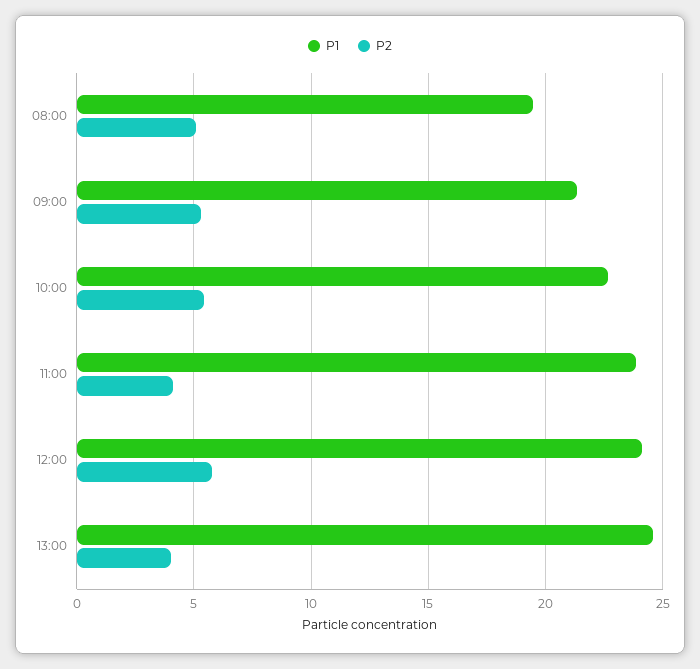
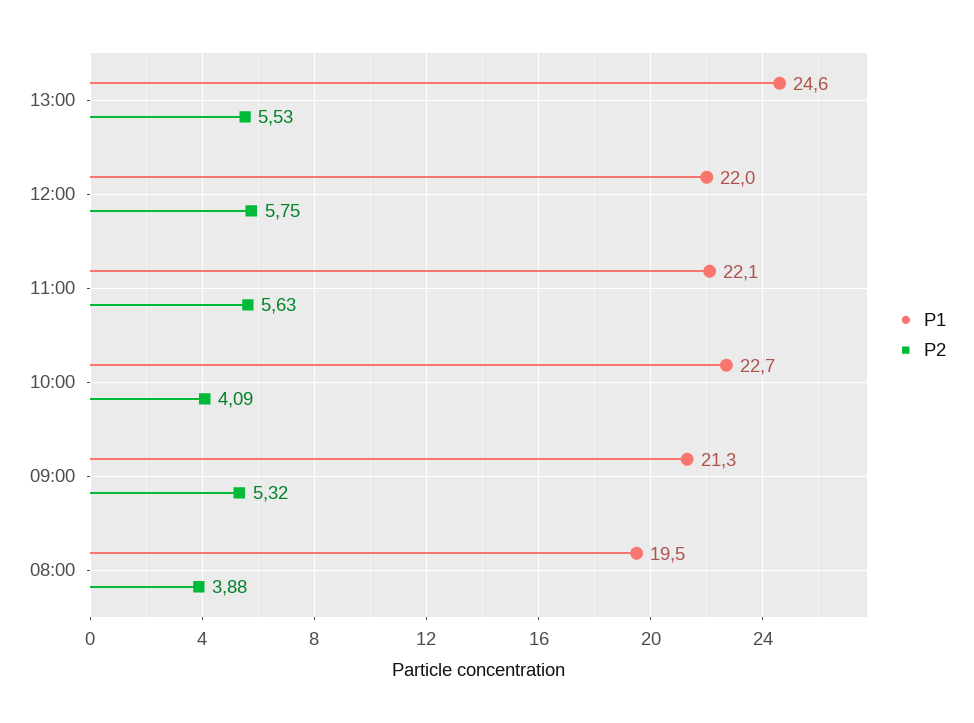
  {
    "P1": {
      "08:00": 19.5,
      "09:00": 21.3,
      "10:00": 22.7,
-     "11:00": 24,
+     "11:00": 22.1,
-     "12:00": 24,
+     "12:00": 22,
      "13:00": 24.6
    },
    "P2": {
-     "08:00": 5,
+     "08:00": 3.88,
      "09:00": 5.32,
-     "10:00": 5.5,
+     "10:00": 4.09,
-     "11:00": 4,
+     "11:00": 5.63,
      "12:00": 5.75,
-     "13:00": 4
+     "13:00": 5.53
    }
  }

